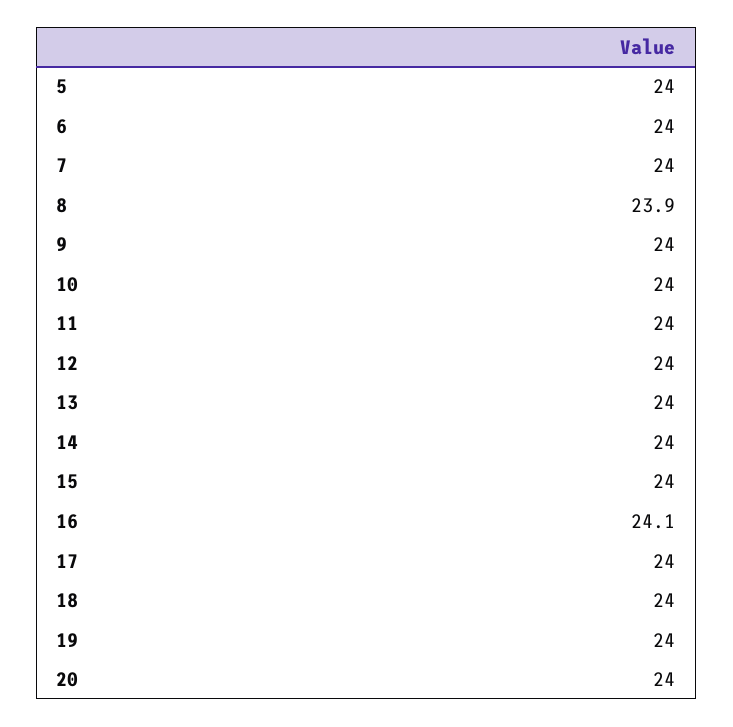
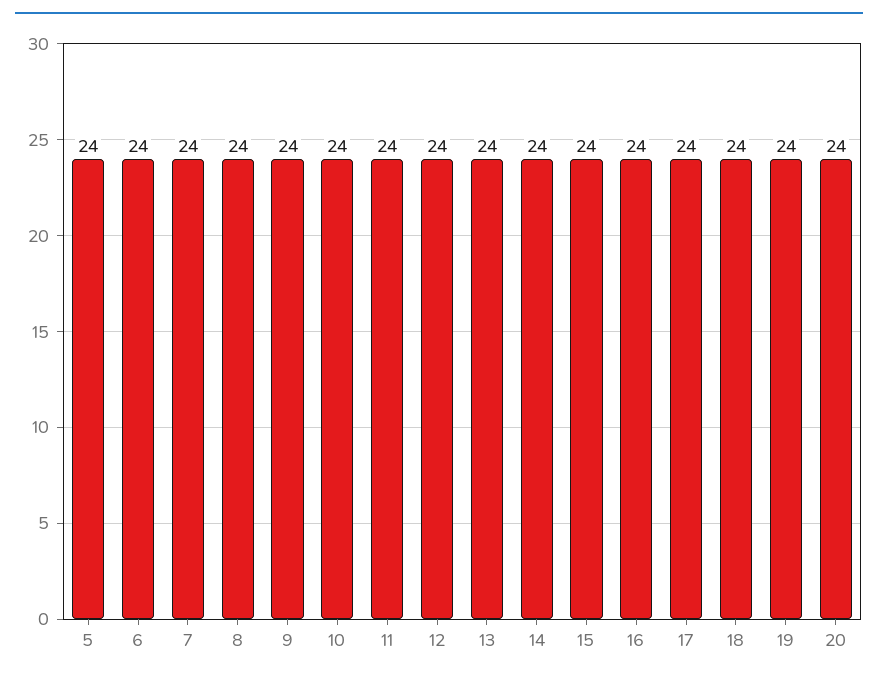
  {
    "5": 24,
    "6": 24,
    "7": 24,
-   "8": 23.9,
+   "8": 24,
    "9": 24,
    "10": 24,
    "11": 24,
    "12": 24,
    "13": 24,
    "14": 24,
    "15": 24,
-   "16": 24.1,
+   "16": 24,
    "17": 24,
    "18": 24,
    "19": 24,
    "20": 24
  }

